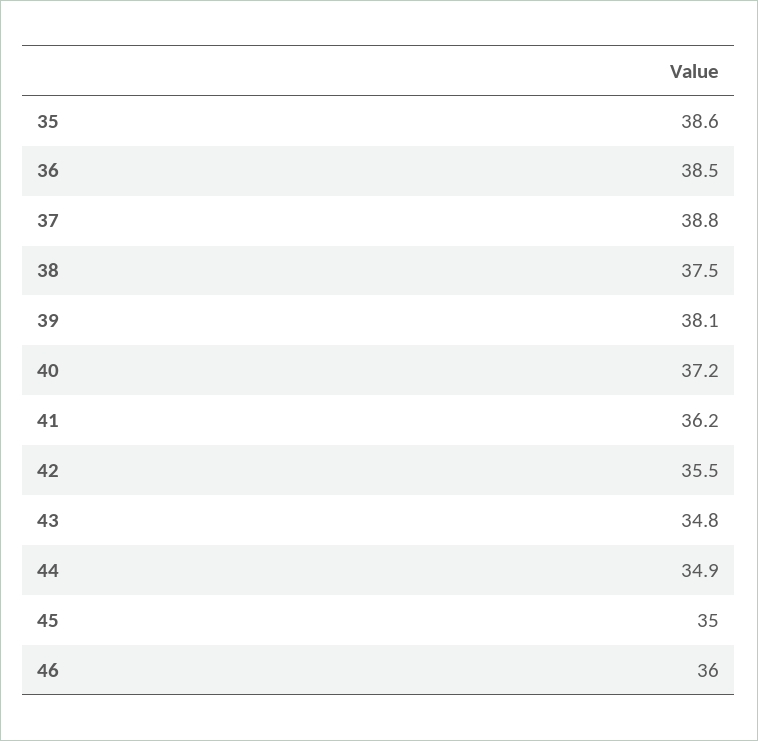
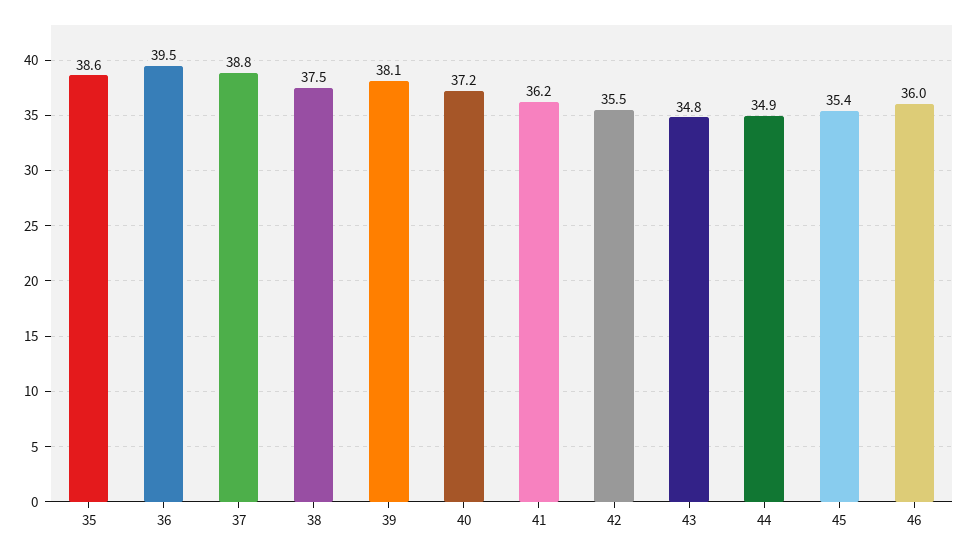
  {
    "35": 38.6,
-   "36": 38.5,
+   "36": 39.5,
    "37": 38.8,
    "38": 37.5,
    "39": 38.1,
    "40": 37.2,
    "41": 36.2,
    "42": 35.5,
    "43": 34.8,
    "44": 34.9,
-   "45": 35,
+   "45": 35.4,
    "46": 36
  }

